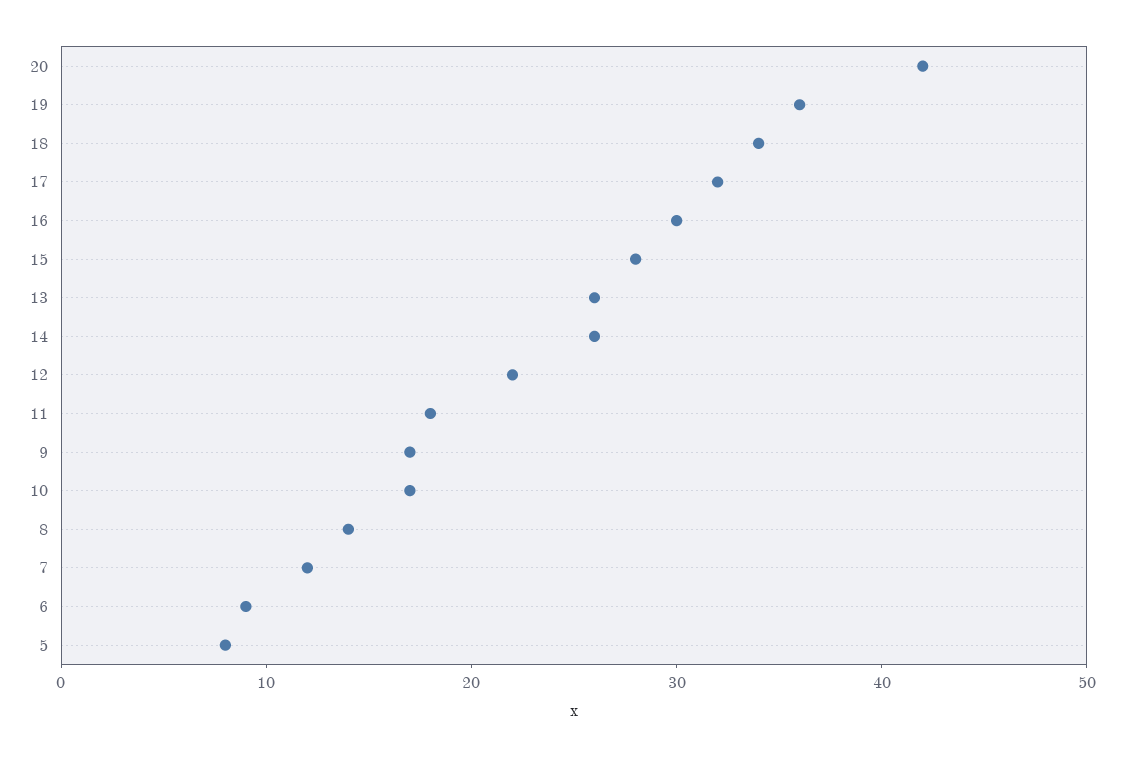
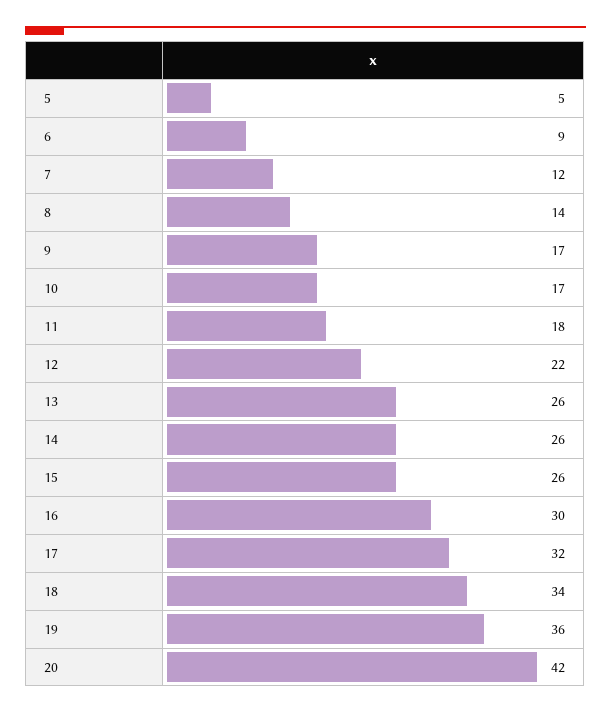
  {
    "20": 42,
    "19": 36,
    "18": 34,
    "17": 32,
    "16": 30,
-   "15": 28,
+   "15": 26,
    "13": 26,
    "14": 26,
    "12": 22,
    "11": 18,
    "9": 17,
    "10": 17,
    "8": 14,
    "7": 12,
    "6": 9,
-   "5": 8
+   "5": 5
  }

